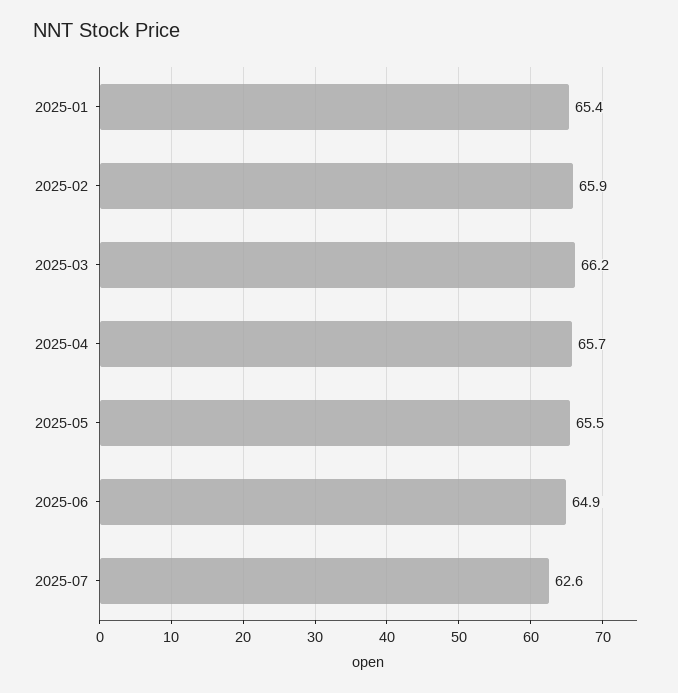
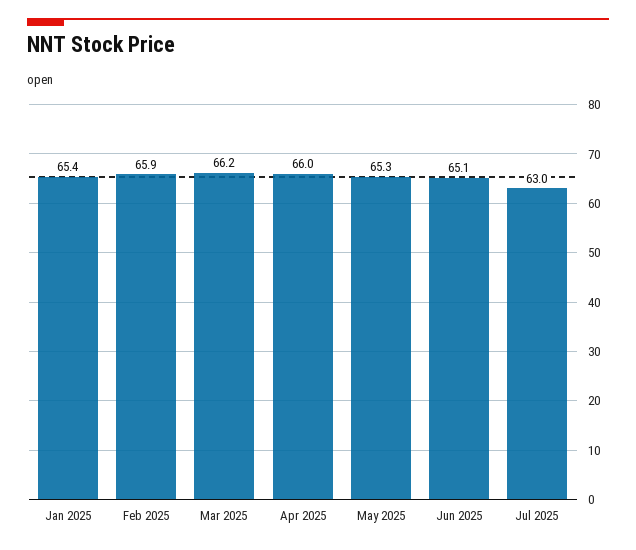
  {
    "2025-01": 65.4,
    "2025-02": 65.9,
    "2025-03": 66.2,
-   "2025-04": 65.7,
+   "2025-04": 66,
-   "2025-05": 65.5,
+   "2025-05": 65.3,
-   "2025-06": 64.9,
+   "2025-06": 65.1,
-   "2025-07": 62.6
+   "2025-07": 63
  }

